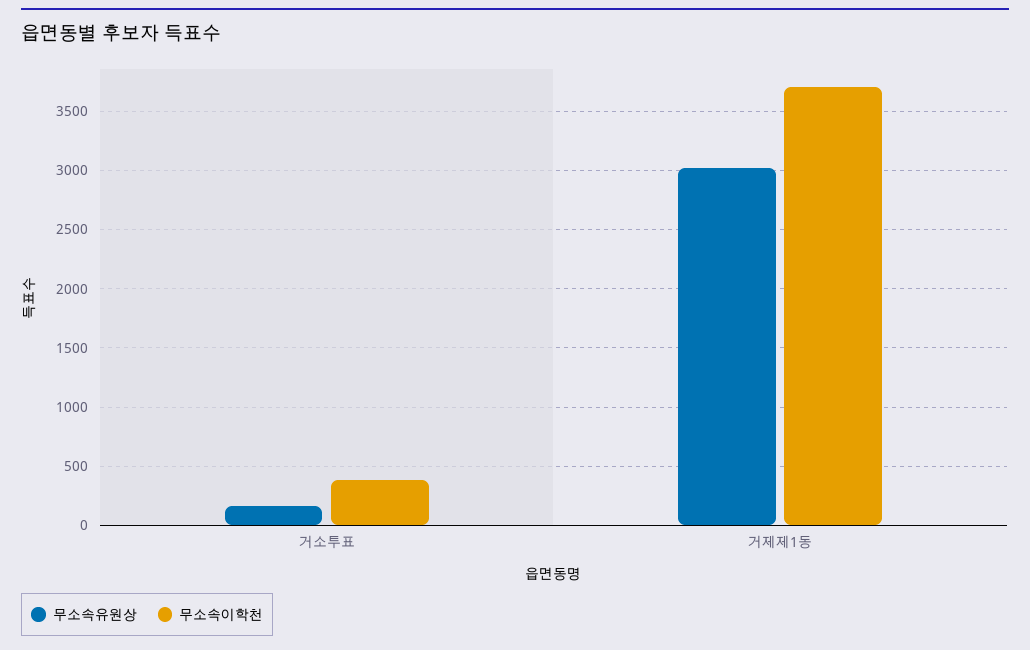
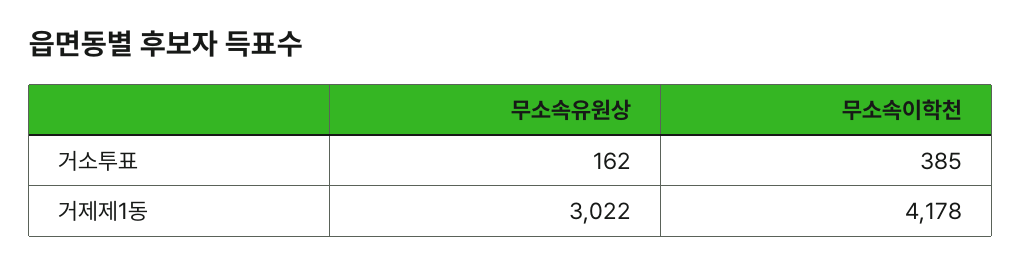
  {
    "무소속유원상": {
      "거소투표": 162,
      "거제제1동": 3022
    },
    "무소속이학천": {
      "거소투표": 385,
-     "거제제1동": 3700
+     "거제제1동": 4178
    }
  }

